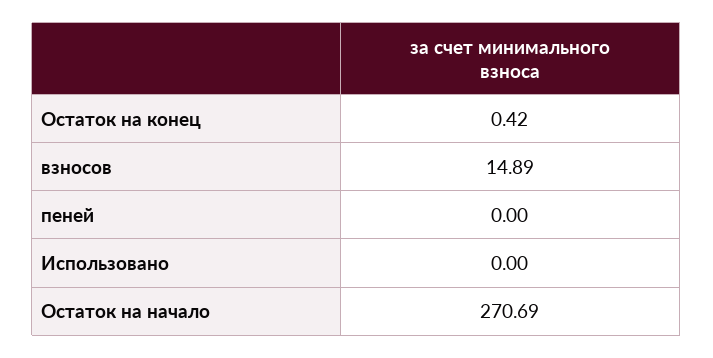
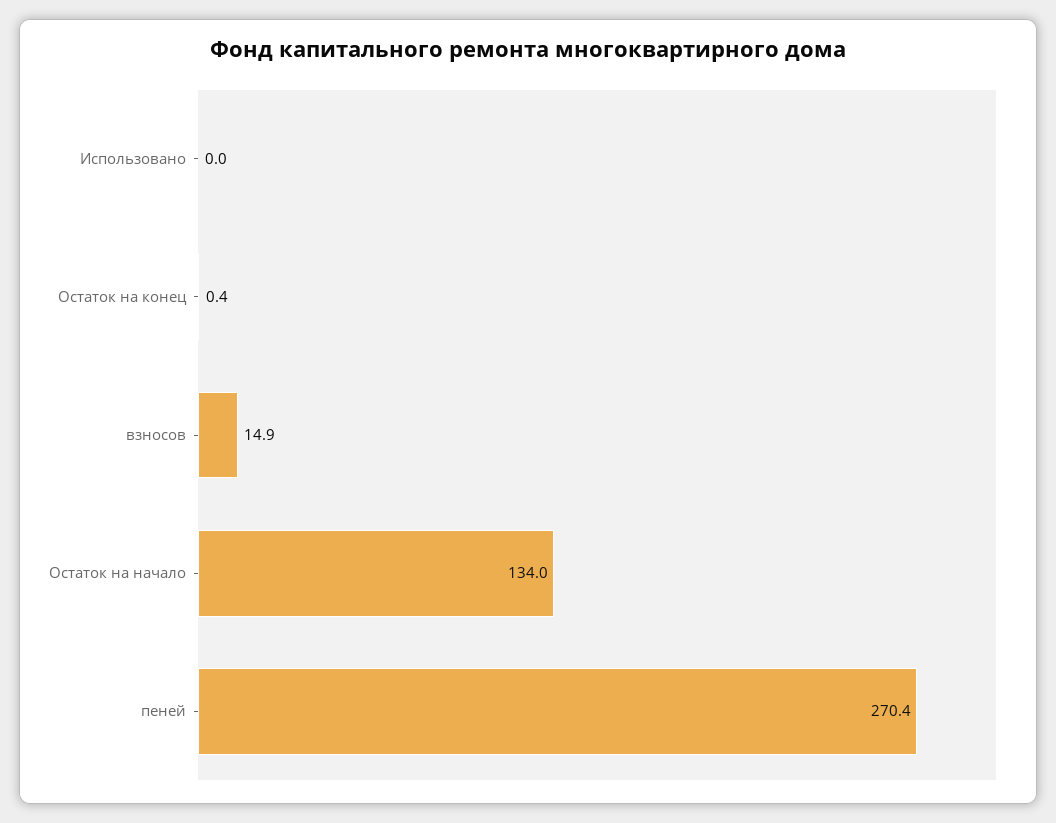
  {
    "Остаток на конец": 0.42,
    "взносов": 14.89,
-   "пеней": 0,
+   "пеней": 270.4,
    "Использовано": 0,
-   "Остаток на начало": 270.69
+   "Остаток на начало": 134
  }

